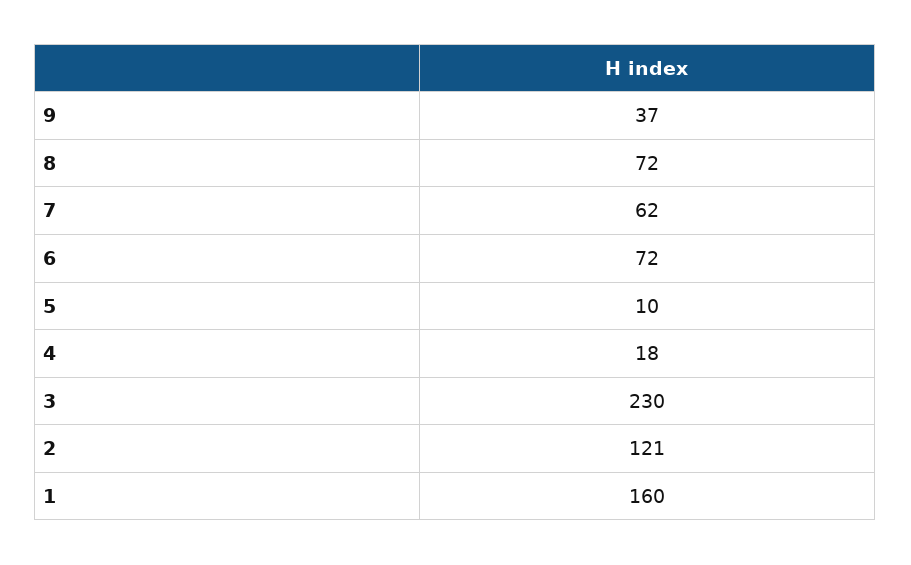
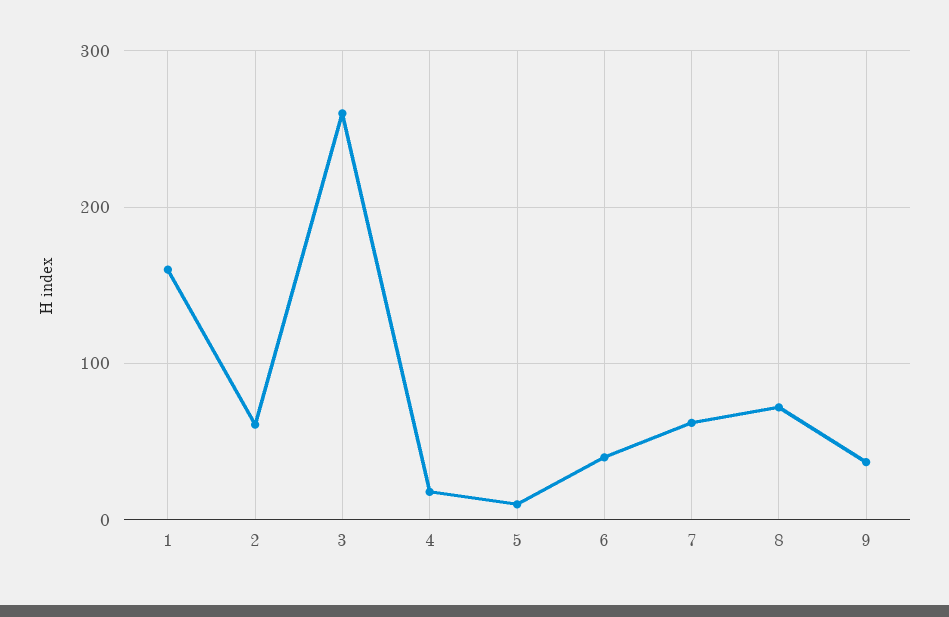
  {
    "9": 37,
    "8": 72,
    "7": 62,
-   "6": 72,
+   "6": 40,
    "5": 10,
    "4": 18,
-   "3": 230,
+   "3": 260,
-   "2": 121,
+   "2": 60,
    "1": 160
  }

